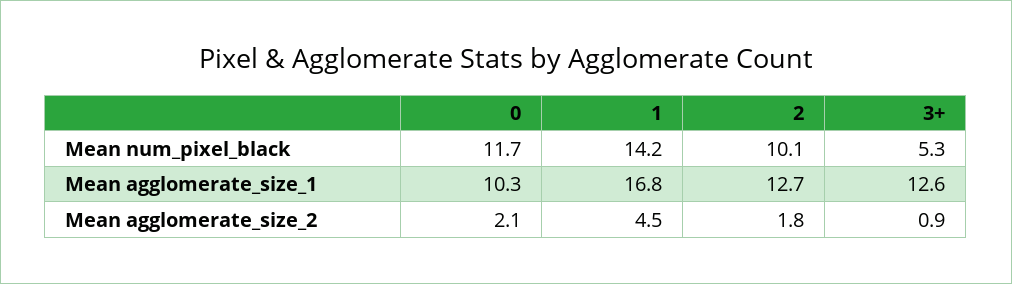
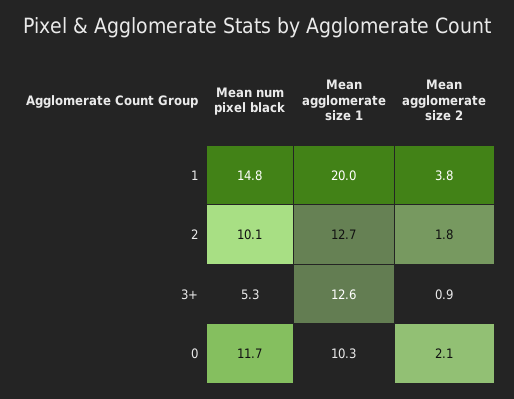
  {
    "0": {
      "Mean num_pixel_black": 11.7,
      "Mean agglomerate_size_1": 10.3,
      "Mean agglomerate_size_2": 2.1
    },
    "1": {
-     "Mean num_pixel_black": 14.2,
+     "Mean num_pixel_black": 14.8,
-     "Mean agglomerate_size_1": 16.8,
+     "Mean agglomerate_size_1": 20,
-     "Mean agglomerate_size_2": 4.5
+     "Mean agglomerate_size_2": 3.8
    },
    "2": {
      "Mean num_pixel_black": 10.1,
      "Mean agglomerate_size_1": 12.7,
      "Mean agglomerate_size_2": 1.8
    },
    "3+": {
      "Mean num_pixel_black": 5.3,
      "Mean agglomerate_size_1": 12.6,
      "Mean agglomerate_size_2": 0.9
    }
  }

